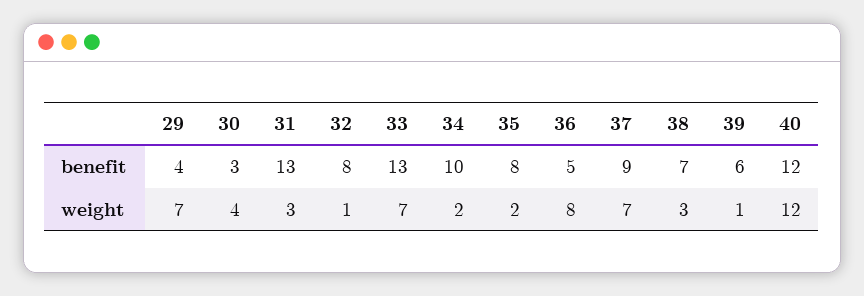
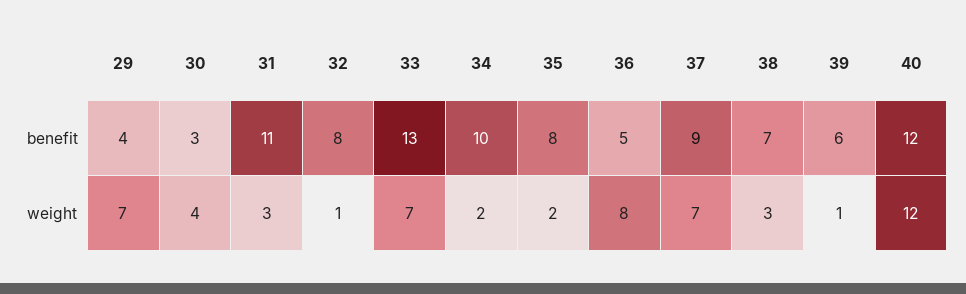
  {
    "29": {
      "benefit": 4,
      "weight": 7
    },
    "30": {
      "benefit": 3,
      "weight": 4
    },
    "31": {
-     "benefit": 13,
+     "benefit": 11,
      "weight": 3
    },
    "32": {
      "benefit": 8,
      "weight": 1
    },
    "33": {
      "benefit": 13,
      "weight": 7
    },
    "34": {
      "benefit": 10,
      "weight": 2
    },
    "35": {
      "benefit": 8,
      "weight": 2
    },
    "36": {
      "benefit": 5,
      "weight": 8
    },
    "37": {
      "benefit": 9,
      "weight": 7
    },
    "38": {
      "benefit": 7,
      "weight": 3
    },
    "39": {
      "benefit": 6,
      "weight": 1
    },
    "40": {
      "benefit": 12,
      "weight": 12
    }
  }

